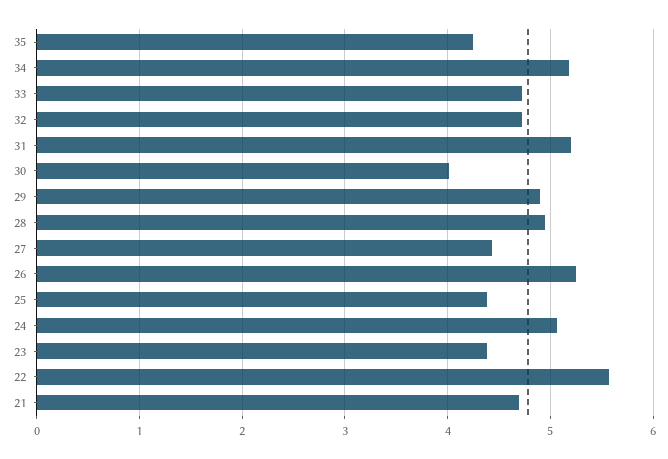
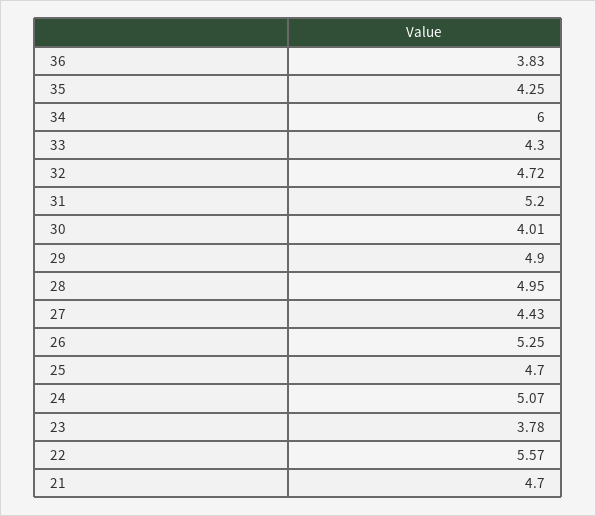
  {
    "35": 4.25,
-   "34": 5.2,
+   "34": 6,
-   "33": 4.7,
+   "33": 4.3,
    "32": 4.72,
    "31": 5.2,
    "30": 4.01,
    "29": 4.9,
    "28": 4.95,
    "27": 4.43,
    "26": 5.25,
-   "25": 4.4,
+   "25": 4.7,
    "24": 5.07,
-   "23": 4.4,
+   "23": 3.78,
    "22": 5.57,
-   "21": 4.7
+   "21": 4.7,
+   "36": 3.83
  }

